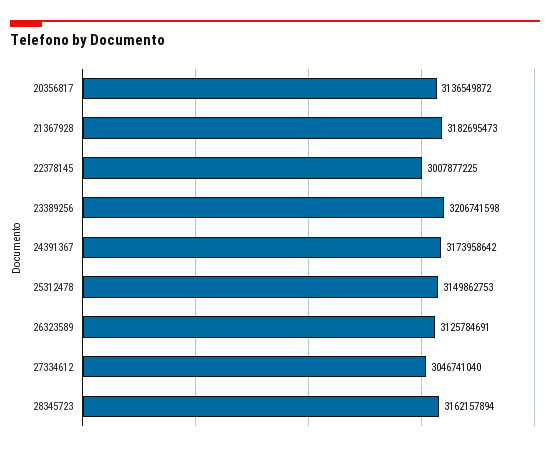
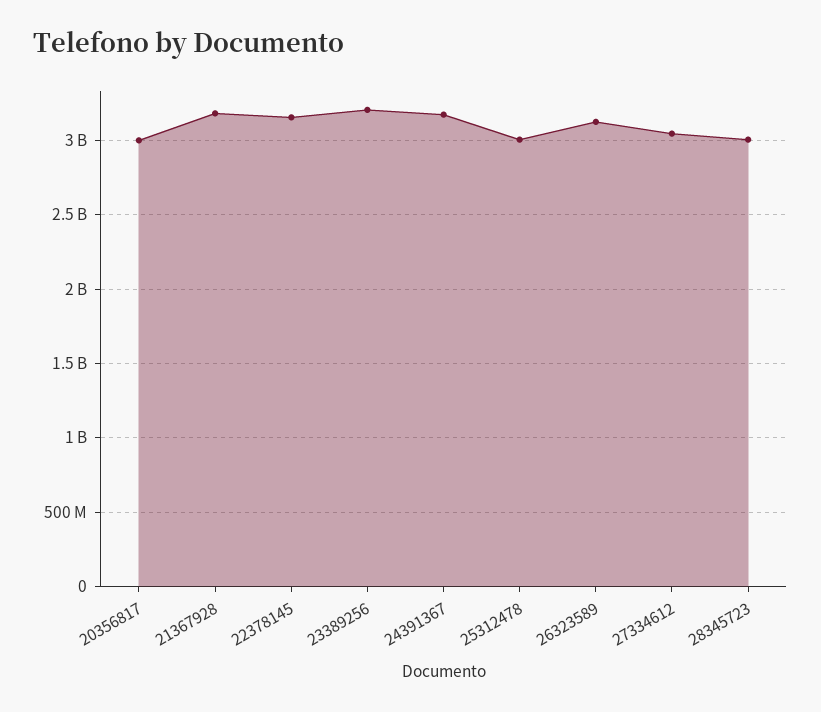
  {
-   "20356817": 3136549872,
+   "20356817": 3000000000,
    "21367928": 3182695473,
-   "22378145": 3007877225,
+   "22378145": 3150000000,
    "23389256": 3206741598,
    "24391367": 3173958642,
-   "25312478": 3149862753,
+   "25312478": 3000000000,
    "26323589": 3125784691,
    "27334612": 3046741040,
-   "28345723": 3162157894
+   "28345723": 3000000000
  }

